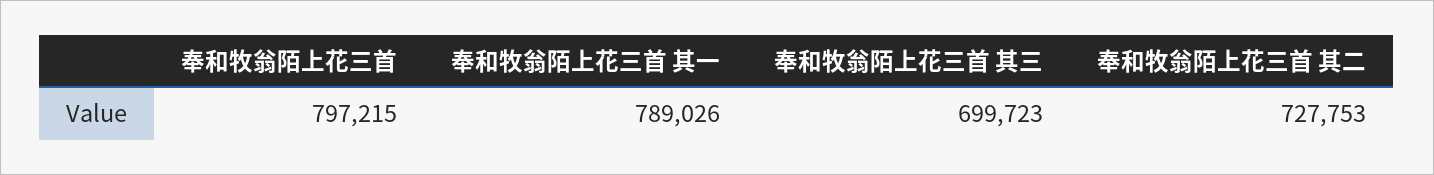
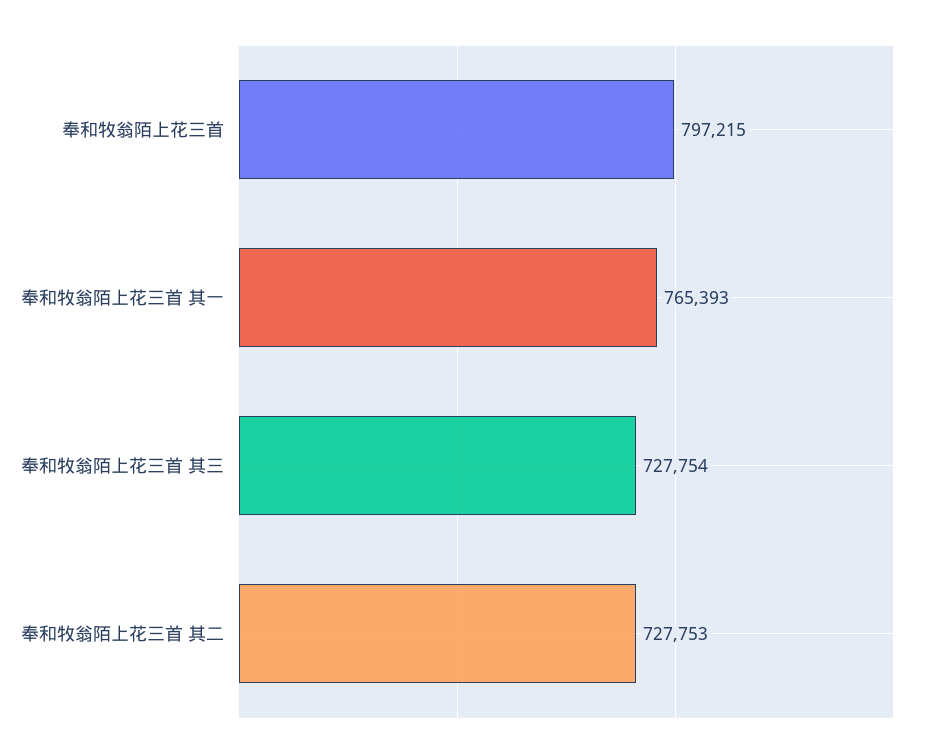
  {
    "奉和牧翁陌上花三首": 797215,
-   "奉和牧翁陌上花三首 其一": 789026,
+   "奉和牧翁陌上花三首 其一": 765393,
-   "奉和牧翁陌上花三首 其三": 699723,
+   "奉和牧翁陌上花三首 其三": 727754,
    "奉和牧翁陌上花三首 其二": 727753
  }

